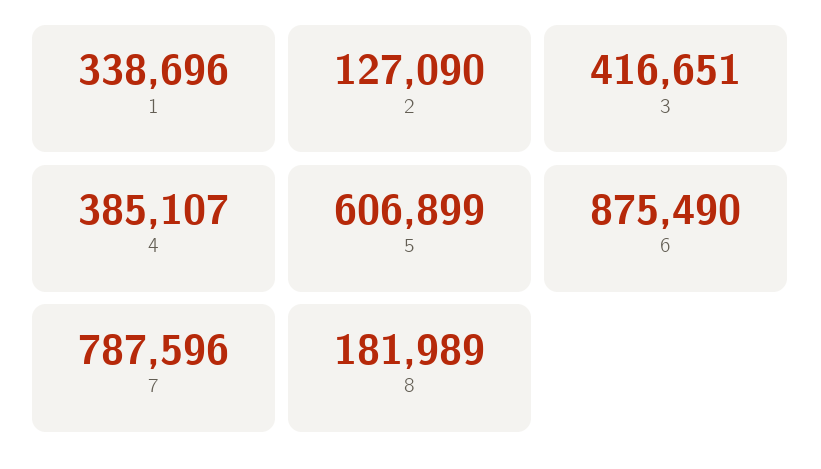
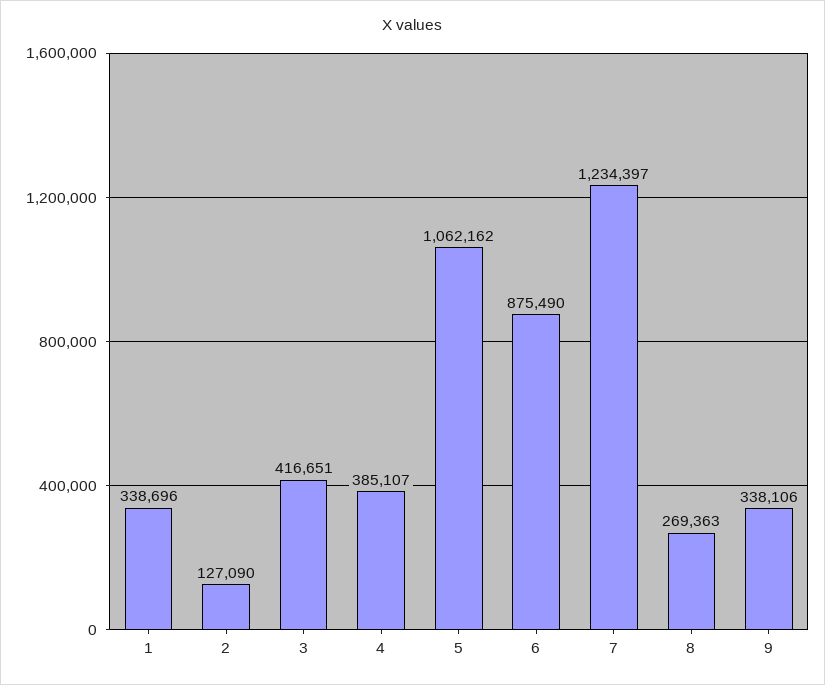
  {
    "1": 338696,
    "2": 127090,
    "3": 416651,
    "4": 385107,
-   "5": 606899,
+   "5": 1062162,
    "6": 875490,
-   "7": 787596,
+   "7": 1234397,
-   "8": 181989
+   "8": 269363,
+   "9": 338106
  }

